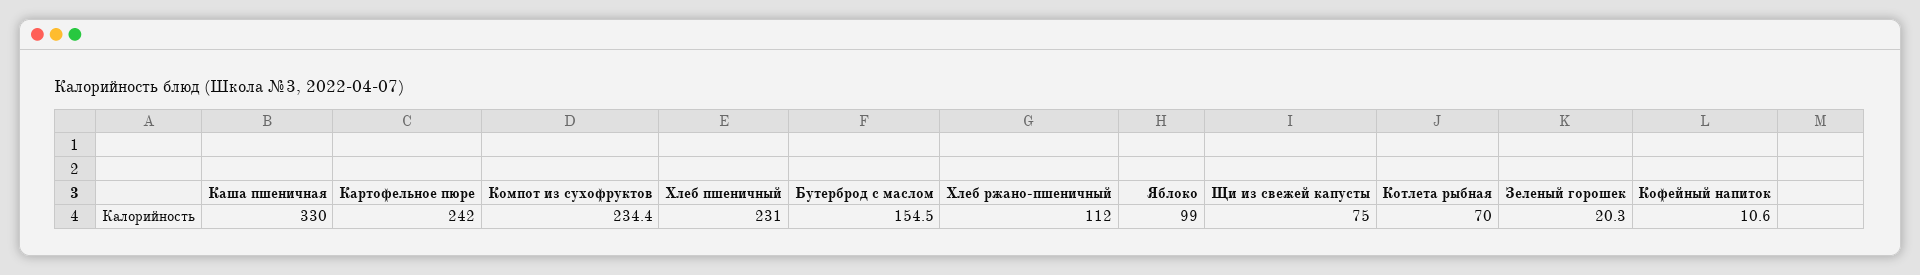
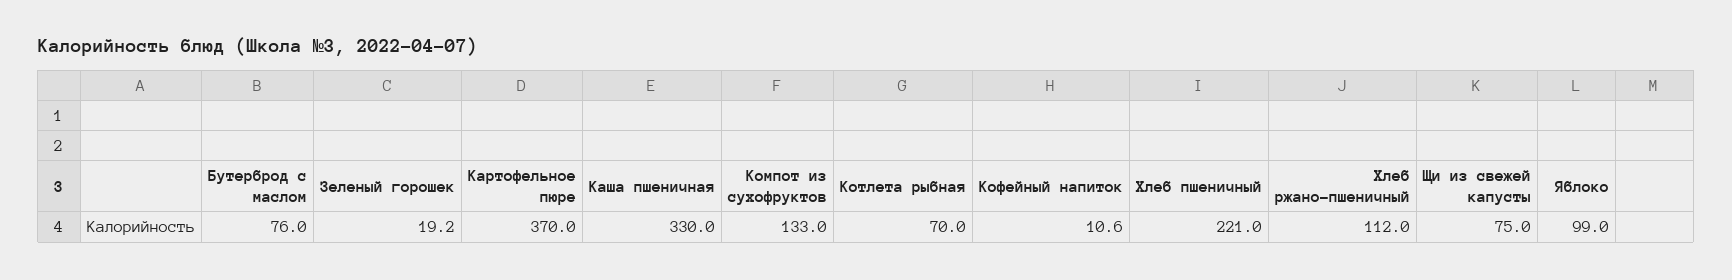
  {
    "Каша пшеничная": 330,
-   "Картофельное пюре": 242,
+   "Картофельное пюре": 370,
-   "Компот из сухофруктов": 234.4,
+   "Компот из сухофруктов": 133,
-   "Хлеб пшеничный": 231,
+   "Хлеб пшеничный": 221,
-   "Бутерброд с маслом": 154.5,
+   "Бутерброд с маслом": 76,
    "Хлеб ржано-пшеничный": 112,
    "Яблоко": 99,
    "Щи из свежей капусты": 75,
    "Котлета рыбная": 70,
-   "Зеленый горошек": 20.3,
+   "Зеленый горошек": 19.2,
    "Кофейный напиток": 10.6
  }

